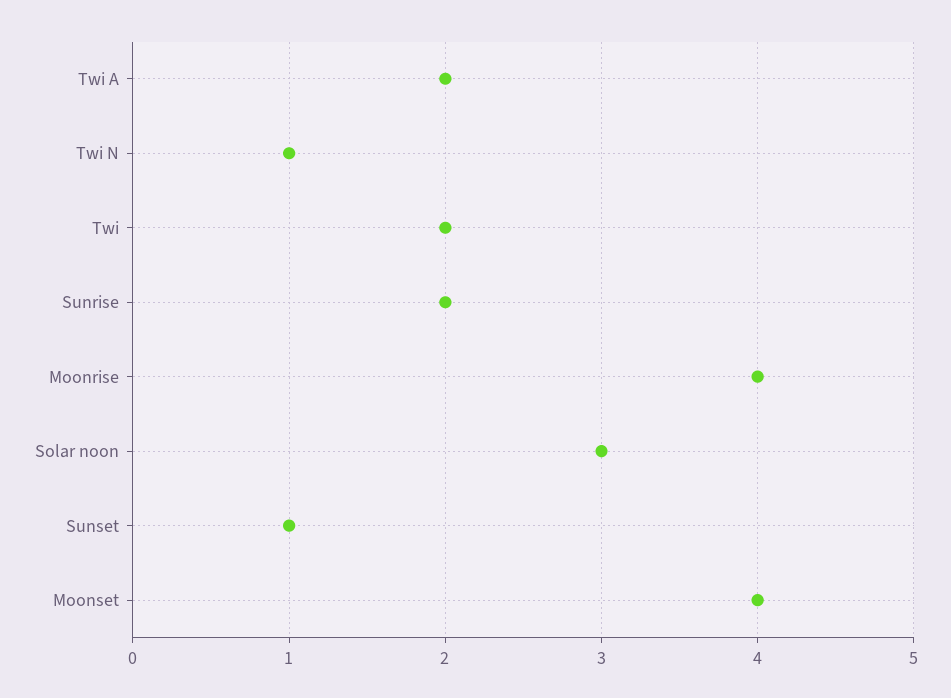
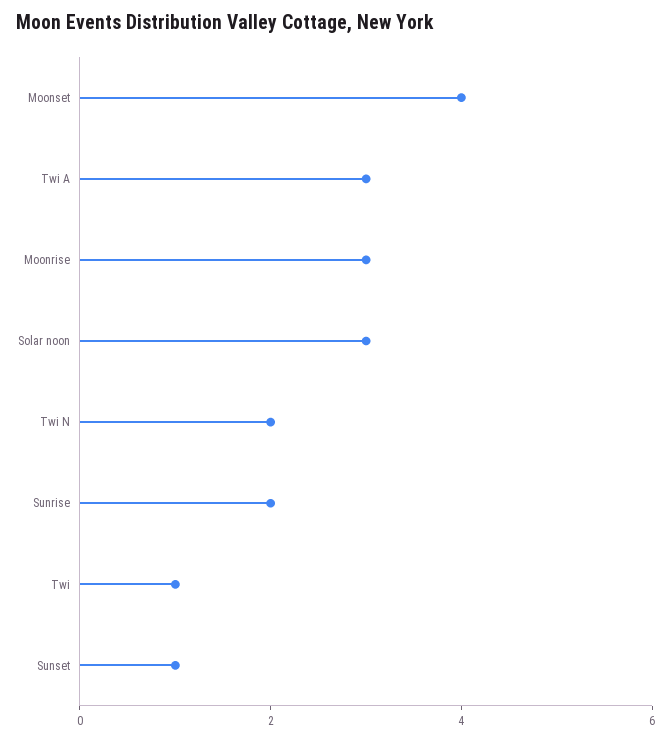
  {
-   "Twi A": 2,
+   "Twi A": 3,
-   "Twi N": 1,
+   "Twi N": 2,
-   "Twi": 2,
+   "Twi": 1,
    "Sunrise": 2,
-   "Moonrise": 4,
+   "Moonrise": 3,
    "Solar noon": 3,
    "Sunset": 1,
    "Moonset": 4
  }

